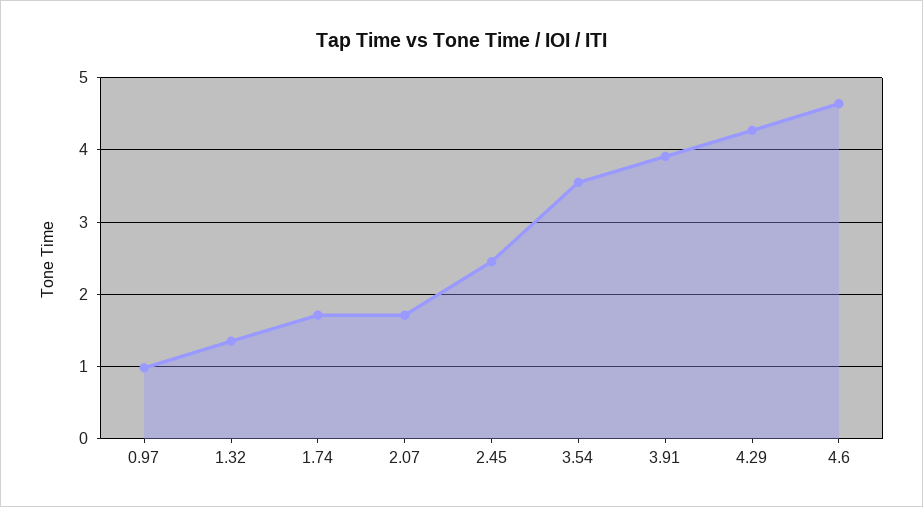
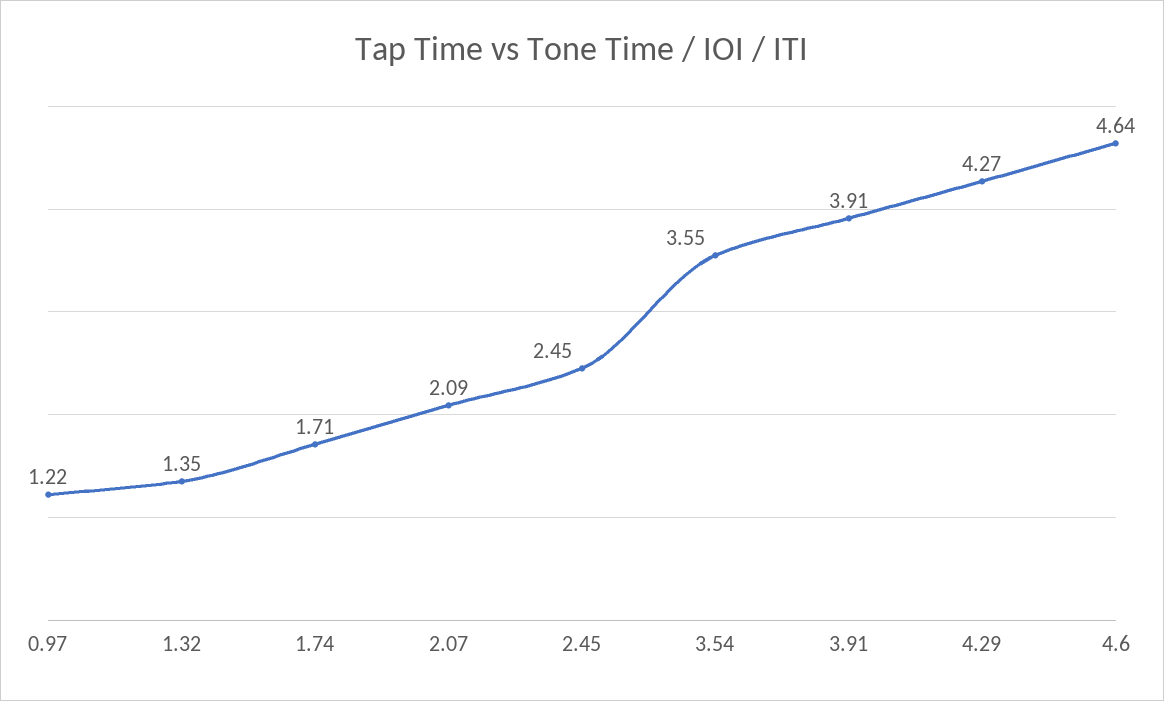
  {
-   "0.97": 1,
+   "0.97": 1.22,
    "1.32": 1.35,
    "1.74": 1.71,
-   "2.07": 1.7,
+   "2.07": 2.09,
    "2.45": 2.45,
    "3.54": 3.55,
    "3.91": 3.91,
    "4.29": 4.27,
    "4.6": 4.64
  }

